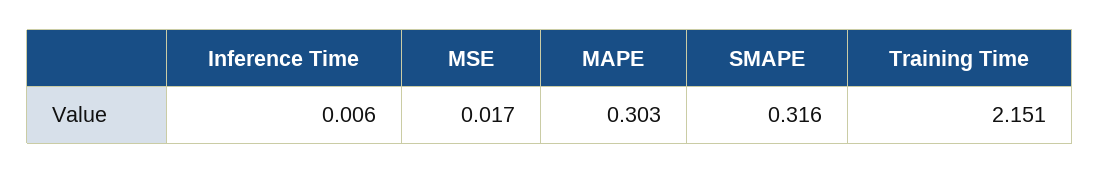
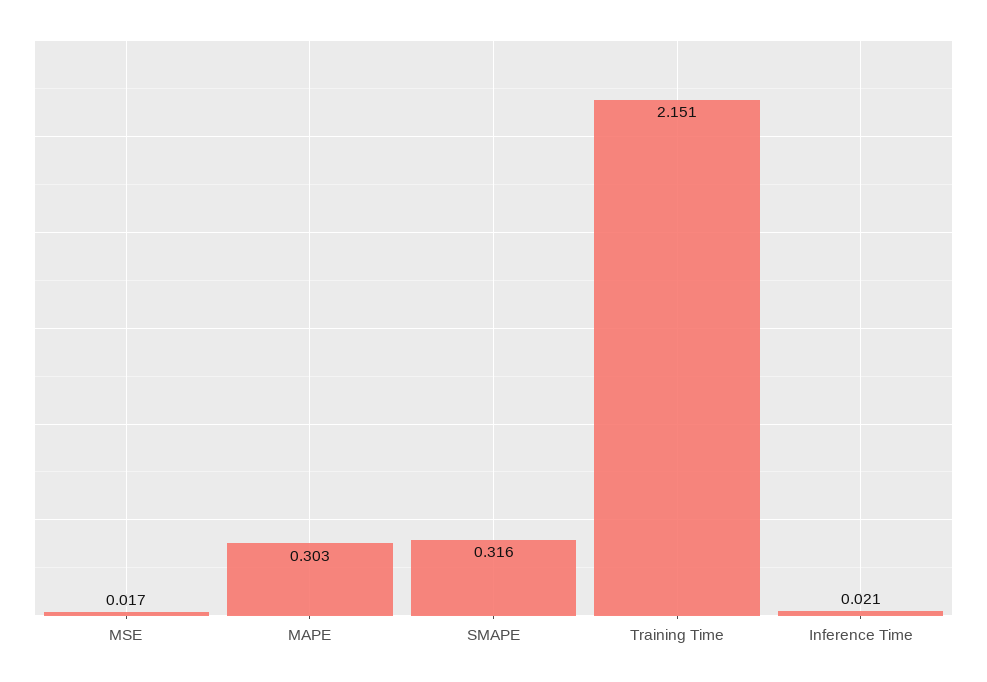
  {
-   "Inference Time": 0.006,
+   "Inference Time": 0.021,
    "MSE": 0.017,
    "MAPE": 0.303,
    "SMAPE": 0.316,
    "Training Time": 2.151
  }

